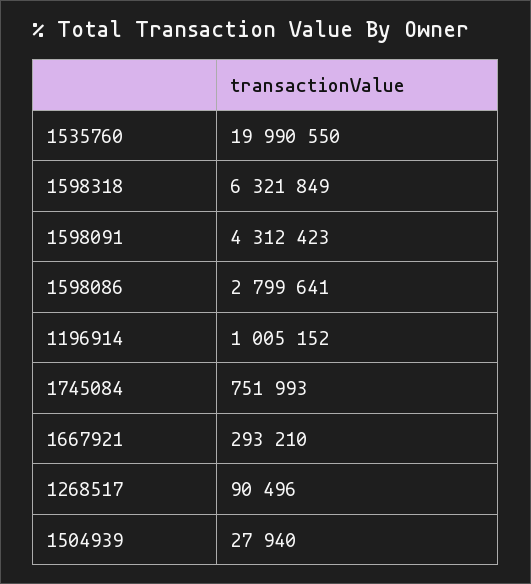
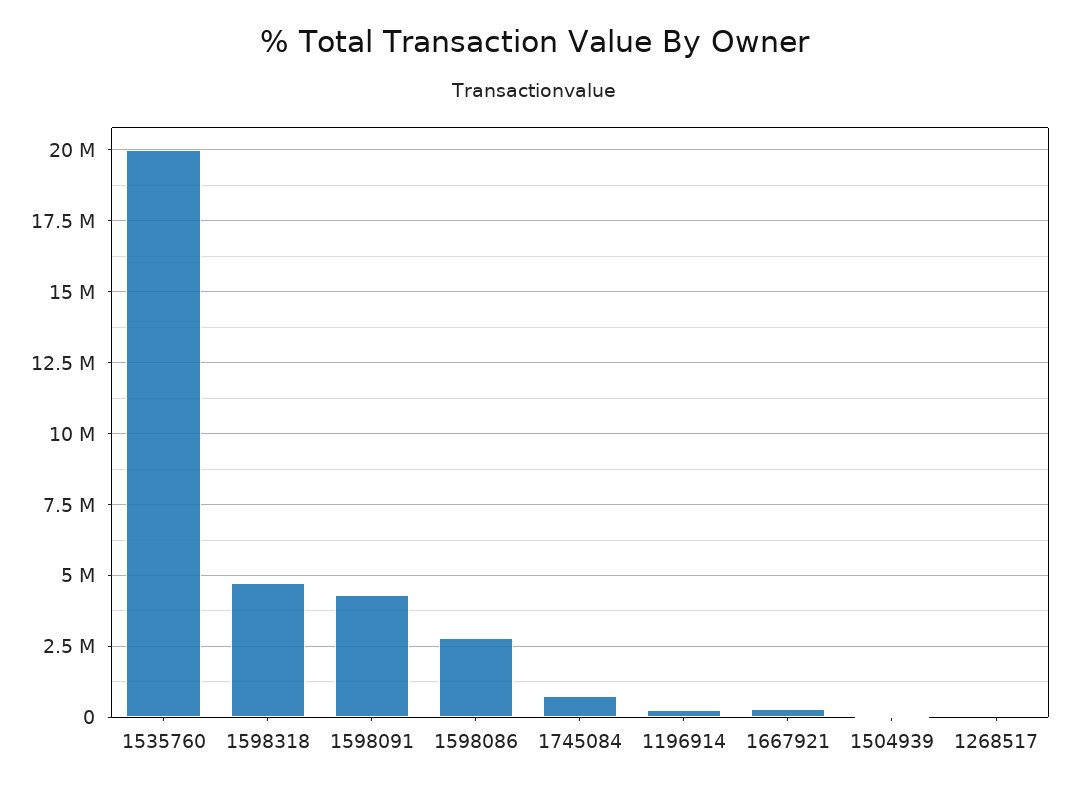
  {
    "1535760": 19990550,
-   "1598318": 6321849,
+   "1598318": 4750000,
    "1598091": 4312423,
    "1598086": 2799641,
-   "1196914": 1005152,
+   "1196914": 250000,
    "1745084": 751993,
    "1667921": 293210,
    "1268517": 90496,
    "1504939": 27940
  }

